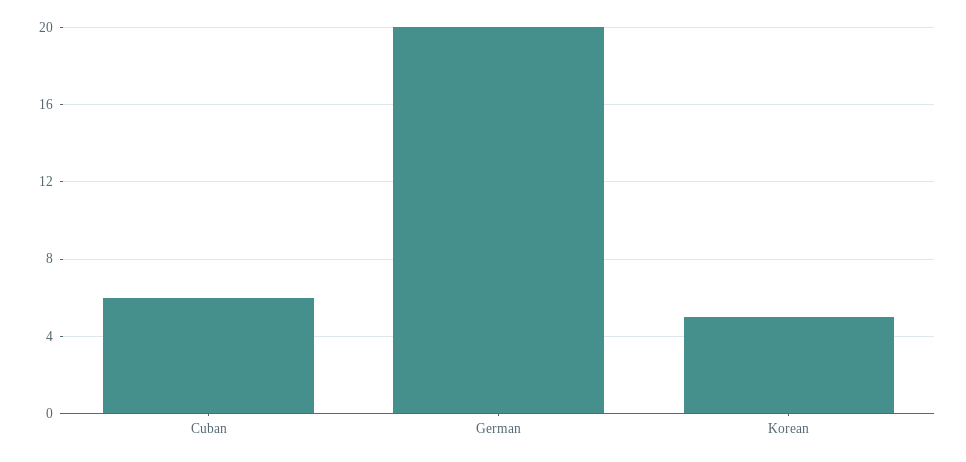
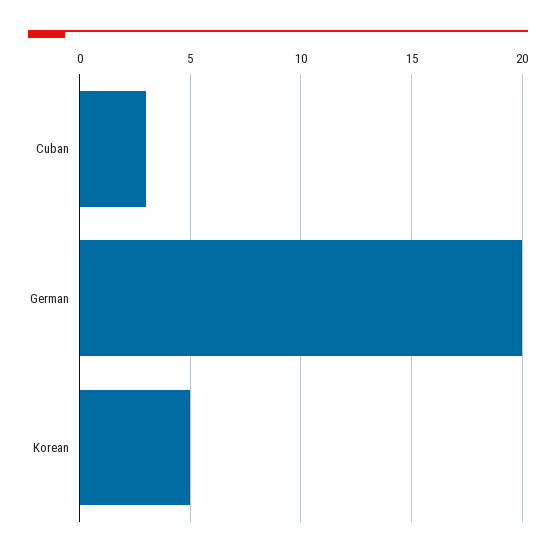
  {
-   "Cuban": 6,
+   "Cuban": 3,
    "German": 20,
    "Korean": 5
  }

